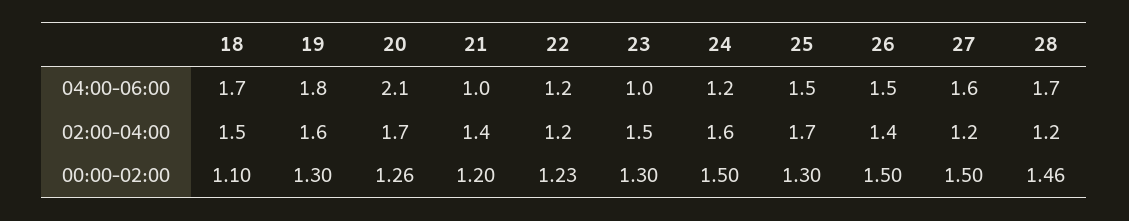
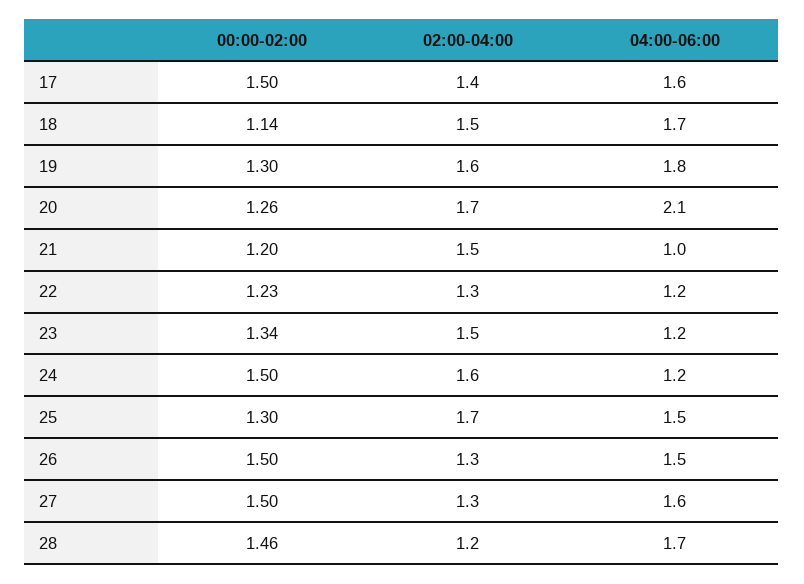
  {
    "18": {
      "04:00-06:00": 1.7,
      "02:00-04:00": 1.5,
-     "00:00-02:00": 1.1
+     "00:00-02:00": 1.14
    },
    "19": {
      "04:00-06:00": 1.8,
      "02:00-04:00": 1.6,
      "00:00-02:00": 1.3
    },
    "20": {
      "04:00-06:00": 2.1,
      "02:00-04:00": 1.7,
      "00:00-02:00": 1.26
    },
    "21": {
      "04:00-06:00": 1,
-     "02:00-04:00": 1.4,
+     "02:00-04:00": 1.5,
      "00:00-02:00": 1.2
    },
    "22": {
      "04:00-06:00": 1.2,
-     "02:00-04:00": 1.2,
+     "02:00-04:00": 1.3,
      "00:00-02:00": 1.23
    },
    "23": {
-     "04:00-06:00": 1,
+     "04:00-06:00": 1.2,
      "02:00-04:00": 1.5,
-     "00:00-02:00": 1.3
+     "00:00-02:00": 1.34
    },
    "24": {
      "04:00-06:00": 1.2,
      "02:00-04:00": 1.6,
      "00:00-02:00": 1.5
    },
    "25": {
      "04:00-06:00": 1.5,
      "02:00-04:00": 1.7,
      "00:00-02:00": 1.3
    },
    "26": {
      "04:00-06:00": 1.5,
-     "02:00-04:00": 1.4,
+     "02:00-04:00": 1.3,
      "00:00-02:00": 1.5
    },
    "27": {
      "04:00-06:00": 1.6,
-     "02:00-04:00": 1.2,
+     "02:00-04:00": 1.3,
      "00:00-02:00": 1.5
    },
    "28": {
      "04:00-06:00": 1.7,
      "02:00-04:00": 1.2,
      "00:00-02:00": 1.46
-   }
+   },
+   "17": {
+     "00:00-02:00": 1.5,
+     "02:00-04:00": 1.4,
+     "04:00-06:00": 1.6
+   }
  }

